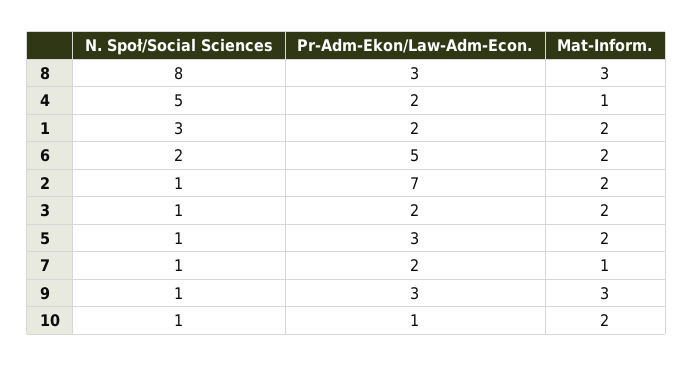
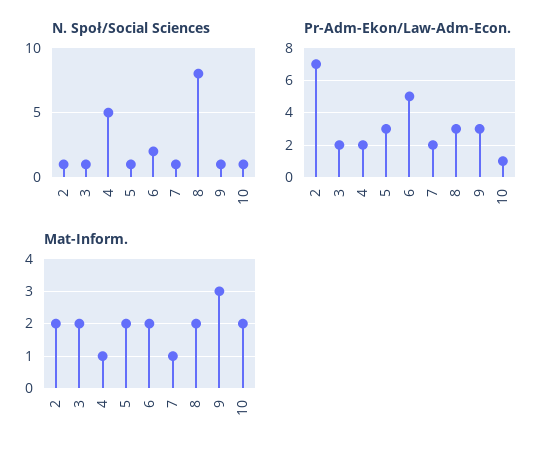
  {
    "N. Społ/Social Sciences": {
      "8": 8,
      "4": 5,
-     "1": 3,
      "6": 2,
      "2": 1,
      "3": 1,
      "5": 1,
      "7": 1,
      "9": 1,
      "10": 1
    },
    "Pr-Adm-Ekon/Law-Adm-Econ.": {
      "8": 3,
      "4": 2,
-     "1": 2,
      "6": 5,
      "2": 7,
      "3": 2,
      "5": 3,
      "7": 2,
      "9": 3,
      "10": 1
    },
    "Mat-Inform.": {
-     "8": 3,
+     "8": 2,
      "4": 1,
-     "1": 2,
      "6": 2,
      "2": 2,
      "3": 2,
      "5": 2,
      "7": 1,
      "9": 3,
      "10": 2
    }
  }

